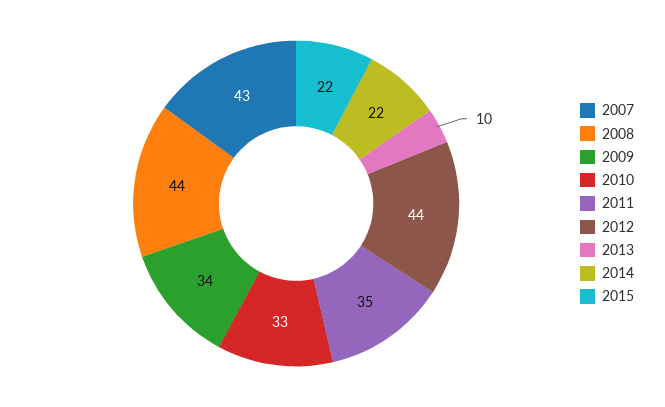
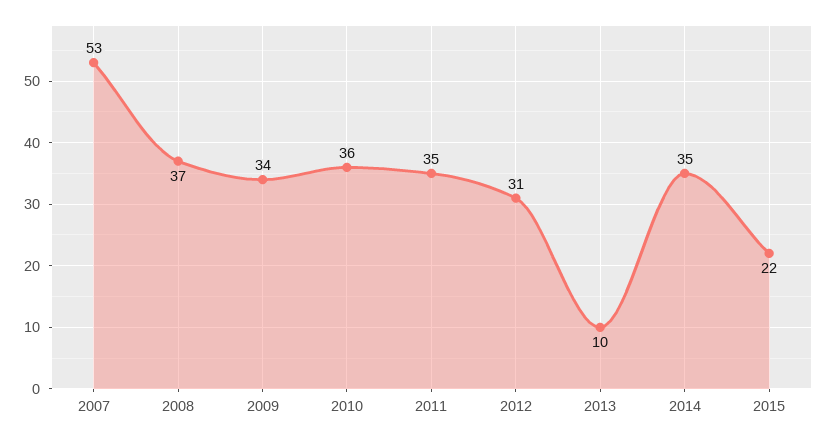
  {
-   "2007": 43,
+   "2007": 53,
-   "2008": 44,
+   "2008": 37,
    "2009": 34,
-   "2010": 33,
+   "2010": 36,
    "2011": 35,
-   "2012": 44,
+   "2012": 31,
    "2013": 10,
-   "2014": 22,
+   "2014": 35,
    "2015": 22
  }

